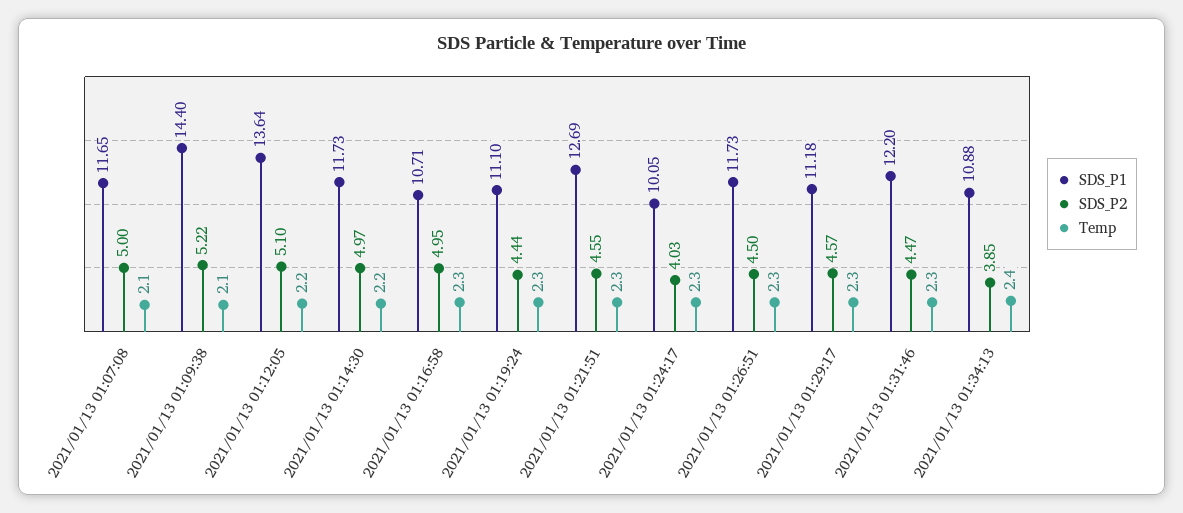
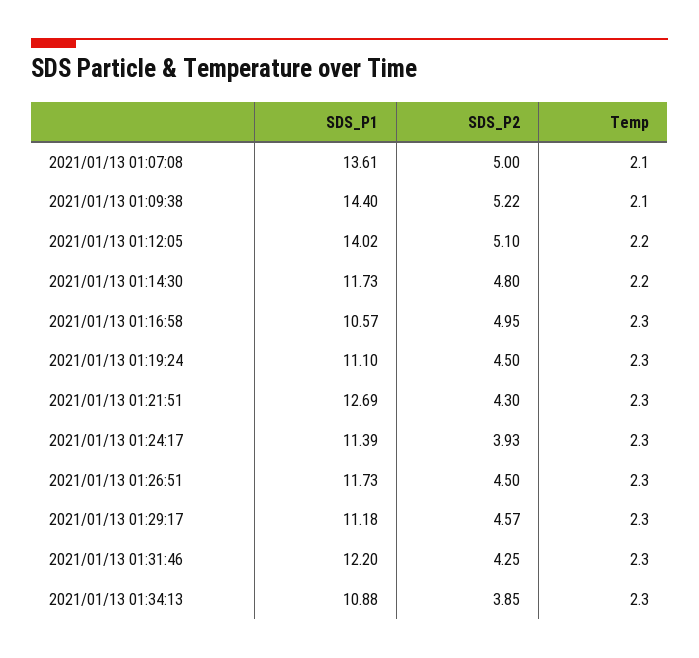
  {
    "SDS_P1": {
-     "2021/01/13 01:07:08": 11.65,
+     "2021/01/13 01:07:08": 13.61,
      "2021/01/13 01:09:38": 14.4,
-     "2021/01/13 01:12:05": 13.64,
+     "2021/01/13 01:12:05": 14.02,
      "2021/01/13 01:14:30": 11.73,
-     "2021/01/13 01:16:58": 10.71,
+     "2021/01/13 01:16:58": 10.57,
      "2021/01/13 01:19:24": 11.1,
      "2021/01/13 01:21:51": 12.69,
-     "2021/01/13 01:24:17": 10.05,
+     "2021/01/13 01:24:17": 11.39,
      "2021/01/13 01:26:51": 11.73,
      "2021/01/13 01:29:17": 11.18,
      "2021/01/13 01:31:46": 12.2,
      "2021/01/13 01:34:13": 10.88
    },
    "SDS_P2": {
      "2021/01/13 01:07:08": 5,
      "2021/01/13 01:09:38": 5.22,
      "2021/01/13 01:12:05": 5.1,
-     "2021/01/13 01:14:30": 4.97,
+     "2021/01/13 01:14:30": 4.8,
      "2021/01/13 01:16:58": 4.95,
-     "2021/01/13 01:19:24": 4.44,
+     "2021/01/13 01:19:24": 4.5,
-     "2021/01/13 01:21:51": 4.55,
+     "2021/01/13 01:21:51": 4.3,
-     "2021/01/13 01:24:17": 4.03,
+     "2021/01/13 01:24:17": 3.93,
      "2021/01/13 01:26:51": 4.5,
      "2021/01/13 01:29:17": 4.57,
-     "2021/01/13 01:31:46": 4.47,
+     "2021/01/13 01:31:46": 4.25,
      "2021/01/13 01:34:13": 3.85
    },
    "Temp": {
      "2021/01/13 01:07:08": 2.1,
      "2021/01/13 01:09:38": 2.1,
      "2021/01/13 01:12:05": 2.2,
      "2021/01/13 01:14:30": 2.2,
      "2021/01/13 01:16:58": 2.3,
      "2021/01/13 01:19:24": 2.3,
      "2021/01/13 01:21:51": 2.3,
      "2021/01/13 01:24:17": 2.3,
      "2021/01/13 01:26:51": 2.3,
      "2021/01/13 01:29:17": 2.3,
      "2021/01/13 01:31:46": 2.3,
-     "2021/01/13 01:34:13": 2.4
+     "2021/01/13 01:34:13": 2.3
    }
  }

